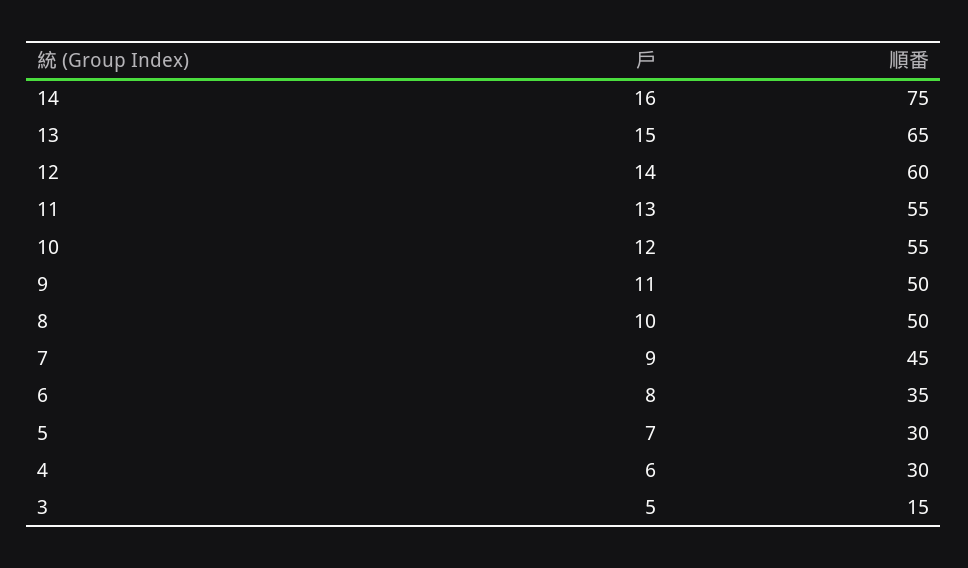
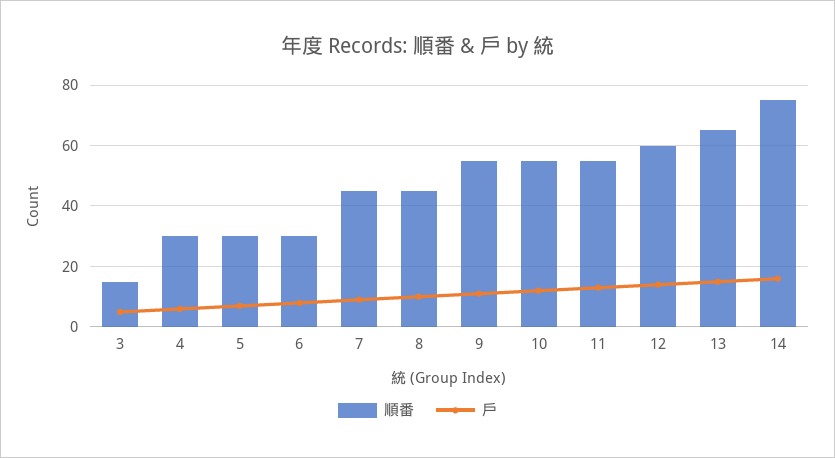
  {
    "戶": {
      "14": 16,
      "13": 15,
      "12": 14,
      "11": 13,
      "10": 12,
      "9": 11,
      "8": 10,
      "7": 9,
      "6": 8,
      "5": 7,
      "4": 6,
      "3": 5
    },
    "順番": {
      "14": 75,
      "13": 65,
      "12": 60,
      "11": 55,
      "10": 55,
-     "9": 50,
+     "9": 55,
-     "8": 50,
+     "8": 45,
      "7": 45,
-     "6": 35,
+     "6": 30,
      "5": 30,
      "4": 30,
      "3": 15
    }
  }

